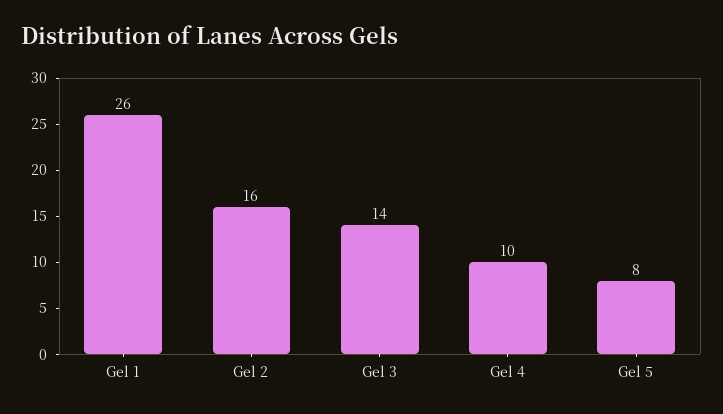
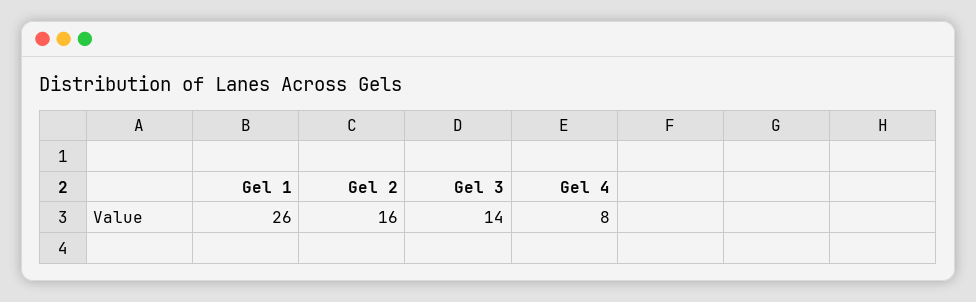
  {
    "Gel 1": 26,
    "Gel 2": 16,
    "Gel 3": 14,
-   "Gel 4": 10,
+   "Gel 4": 8
-   "Gel 5": 8
  }

